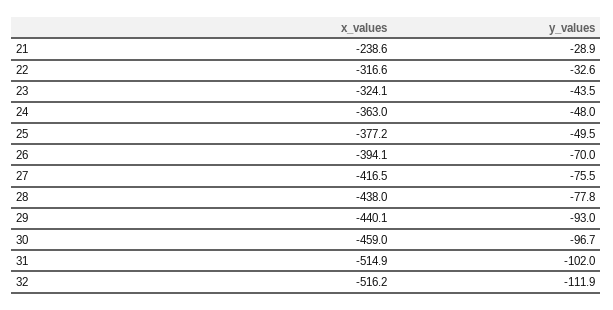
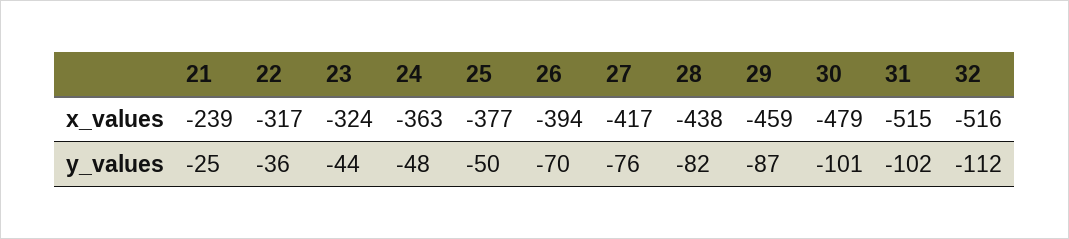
  {
    "x_values": {
      "21": -238.6,
      "22": -316.6,
      "23": -324.1,
      "24": -363,
      "25": -377.2,
      "26": -394.1,
      "27": -416.5,
      "28": -438,
-     "29": -440.1,
+     "29": -459,
-     "30": -459,
+     "30": -479,
      "31": -514.9,
      "32": -516.2
    },
    "y_values": {
-     "21": -28.9,
+     "21": -25,
-     "22": -32.6,
+     "22": -36,
      "23": -43.5,
      "24": -48,
      "25": -49.5,
      "26": -70,
      "27": -75.5,
-     "28": -77.8,
+     "28": -82,
-     "29": -93,
+     "29": -87,
-     "30": -96.7,
+     "30": -101,
      "31": -102,
      "32": -111.9
    }
  }

